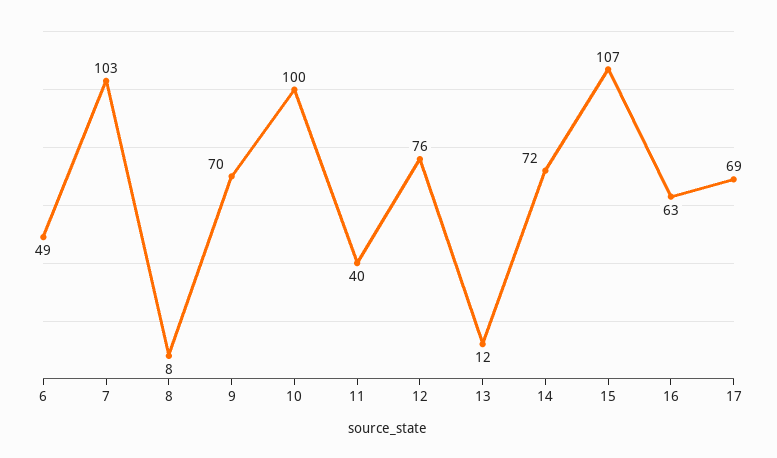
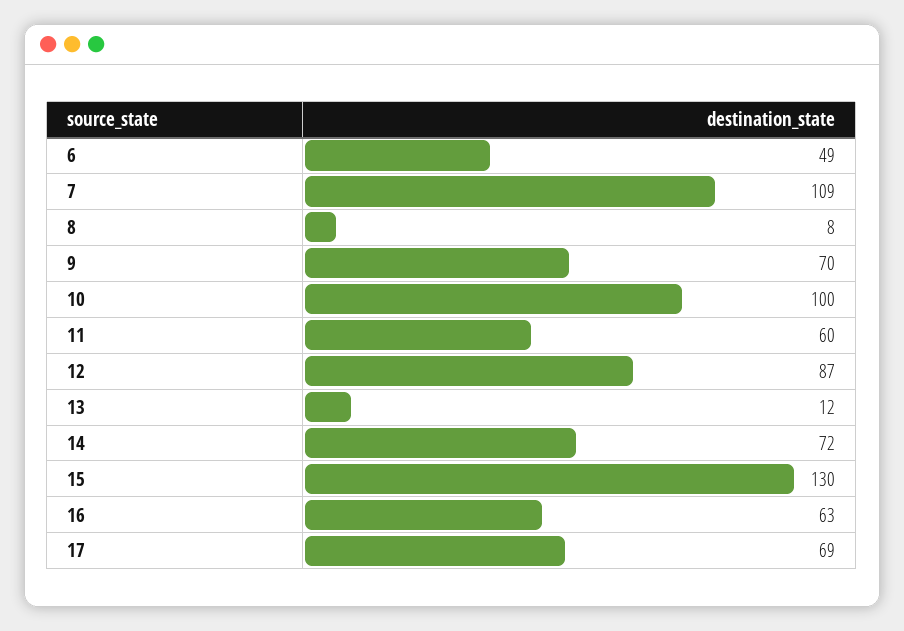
  {
    "6": 49,
-   "7": 103,
+   "7": 109,
    "8": 8,
    "9": 70,
    "10": 100,
-   "11": 40,
+   "11": 60,
-   "12": 76,
+   "12": 87,
    "13": 12,
    "14": 72,
-   "15": 107,
+   "15": 130,
    "16": 63,
    "17": 69
  }

